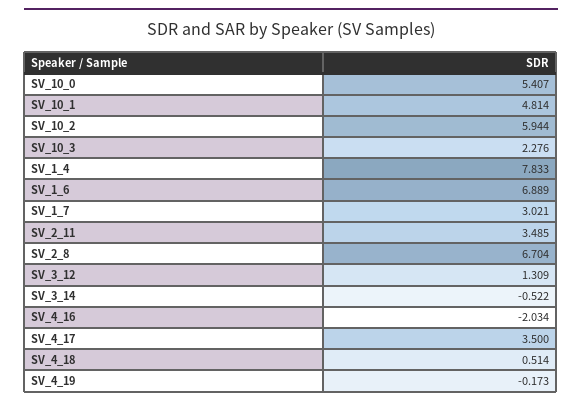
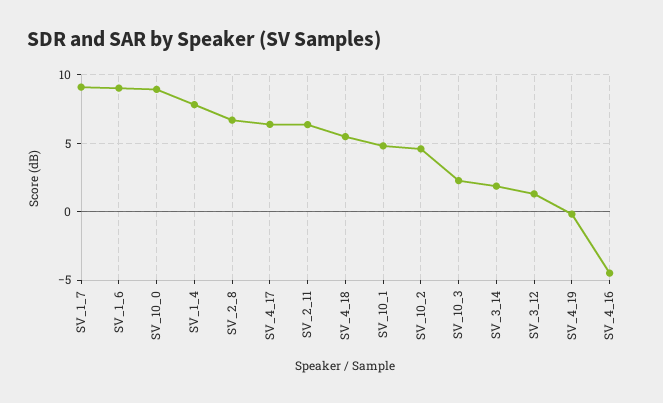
  {
-   "SV_10_0": 5.407,
+   "SV_10_0": 9,
    "SV_10_1": 4.814,
-   "SV_10_2": 5.944,
+   "SV_10_2": 4.5,
    "SV_10_3": 2.276,
    "SV_1_4": 7.833,
-   "SV_1_6": 6.889,
+   "SV_1_6": 9,
-   "SV_1_7": 3.021,
+   "SV_1_7": 9,
-   "SV_2_11": 3.485,
+   "SV_2_11": 6.5,
    "SV_2_8": 6.704,
    "SV_3_12": 1.309,
-   "SV_3_14": -0.522,
+   "SV_3_14": 2,
-   "SV_4_16": -2.034,
+   "SV_4_16": -4.5,
-   "SV_4_17": 3.5,
+   "SV_4_17": 6.5,
-   "SV_4_18": 0.514,
+   "SV_4_18": 5.5,
    "SV_4_19": -0.173
  }

